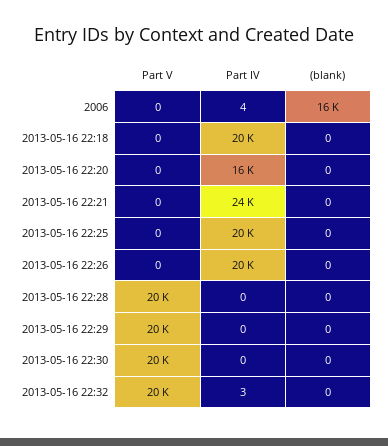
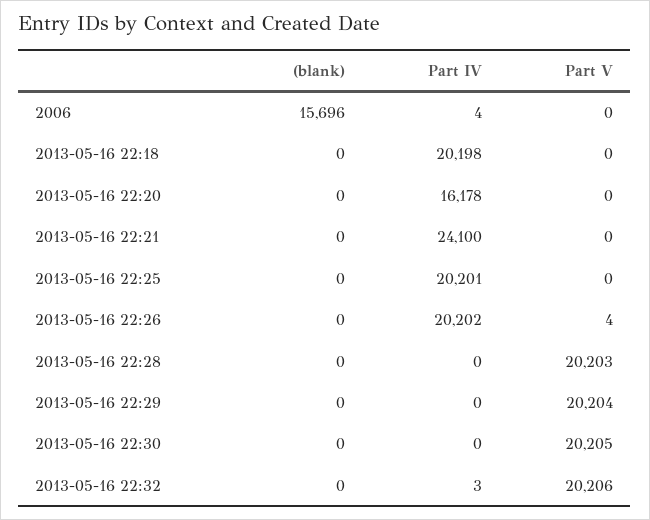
  {
    "Part V": {
      "2006": 0,
      "2013-05-16 22:18": 0,
      "2013-05-16 22:20": 0,
      "2013-05-16 22:21": 0,
      "2013-05-16 22:25": 0,
-     "2013-05-16 22:26": 0,
+     "2013-05-16 22:26": 4,
      "2013-05-16 22:28": 20203,
      "2013-05-16 22:29": 20204,
      "2013-05-16 22:30": 20205,
      "2013-05-16 22:32": 20206
    },
    "Part IV": {
      "2006": 4,
      "2013-05-16 22:18": 20198,
      "2013-05-16 22:20": 16178,
      "2013-05-16 22:21": 24100,
      "2013-05-16 22:25": 20201,
      "2013-05-16 22:26": 20202,
      "2013-05-16 22:28": 0,
      "2013-05-16 22:29": 0,
      "2013-05-16 22:30": 0,
      "2013-05-16 22:32": 3
    },
    "(blank)": {
      "2006": 15696,
      "2013-05-16 22:18": 0,
      "2013-05-16 22:20": 0,
      "2013-05-16 22:21": 0,
      "2013-05-16 22:25": 0,
      "2013-05-16 22:26": 0,
      "2013-05-16 22:28": 0,
      "2013-05-16 22:29": 0,
      "2013-05-16 22:30": 0,
      "2013-05-16 22:32": 0
    }
  }

